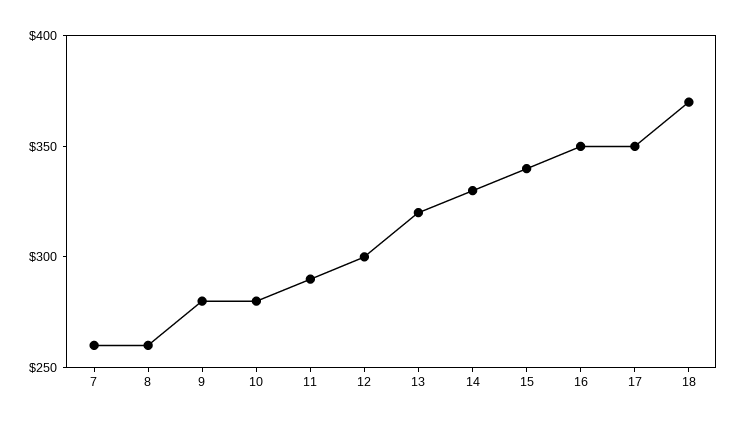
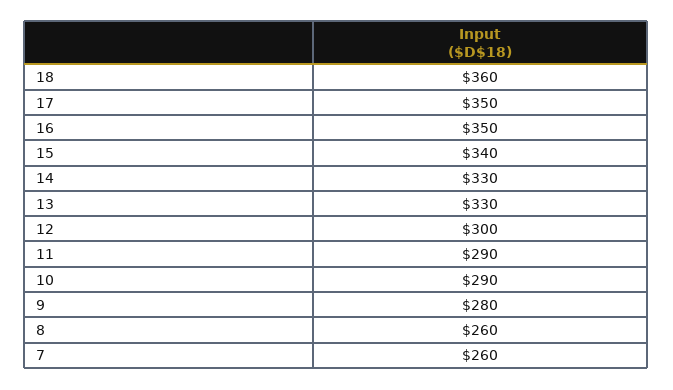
  {
    "7": 260,
    "8": 260,
    "9": 280,
-   "10": 280,
+   "10": 290,
    "11": 290,
    "12": 300,
-   "13": 320,
+   "13": 330,
    "14": 330,
    "15": 340,
    "16": 350,
    "17": 350,
-   "18": 370
+   "18": 360
  }

